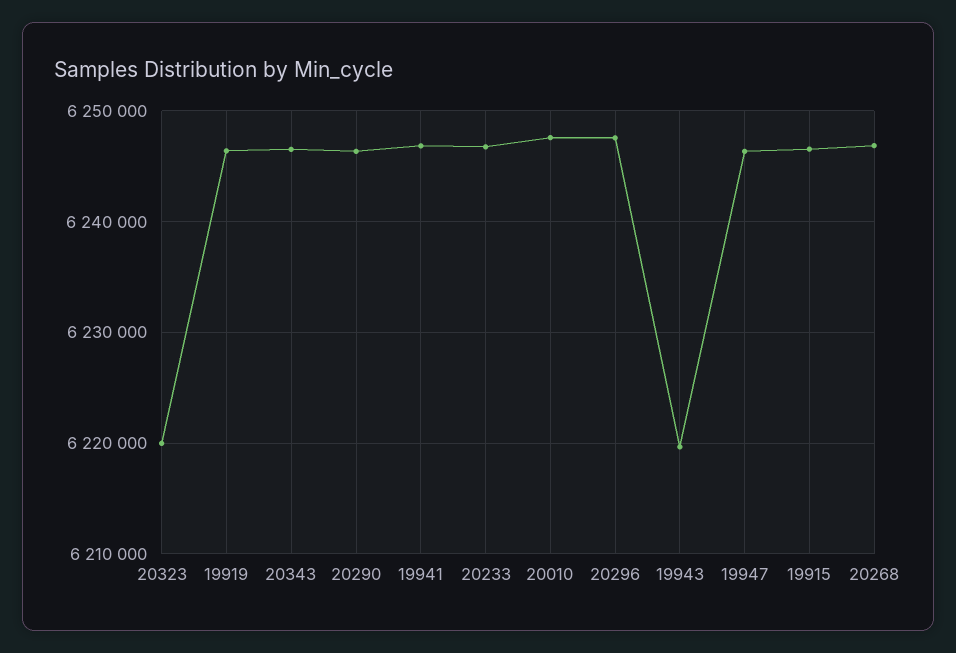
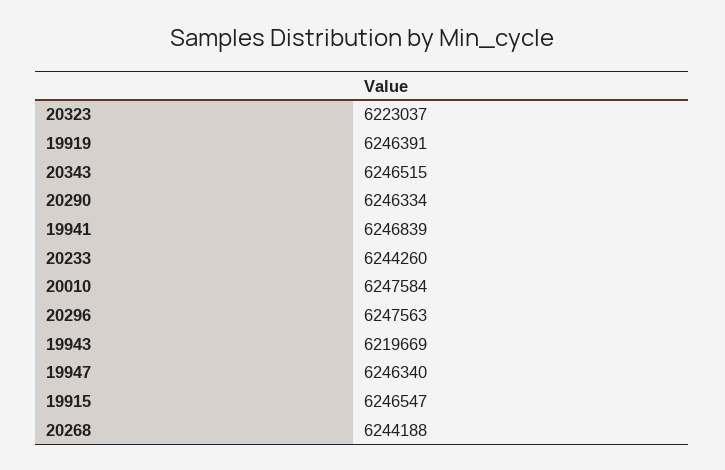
  {
-   "20323": 6220000,
+   "20323": 6223037,
    "19919": 6246391,
    "20343": 6246515,
    "20290": 6246334,
    "19941": 6246839,
-   "20233": 6247000,
+   "20233": 6244260,
    "20010": 6247584,
    "20296": 6247563,
    "19943": 6219669,
    "19947": 6246340,
    "19915": 6246547,
-   "20268": 6247000
+   "20268": 6244188
  }

